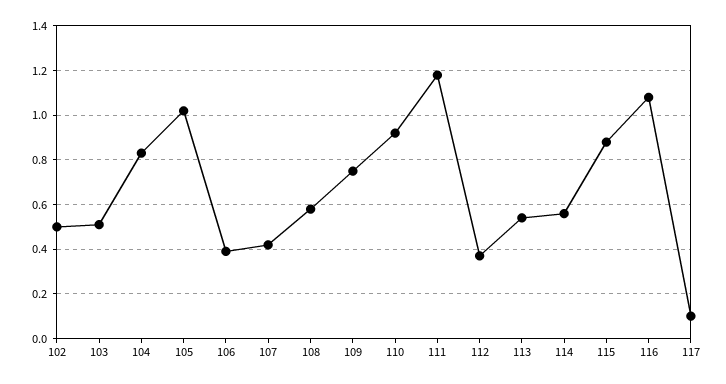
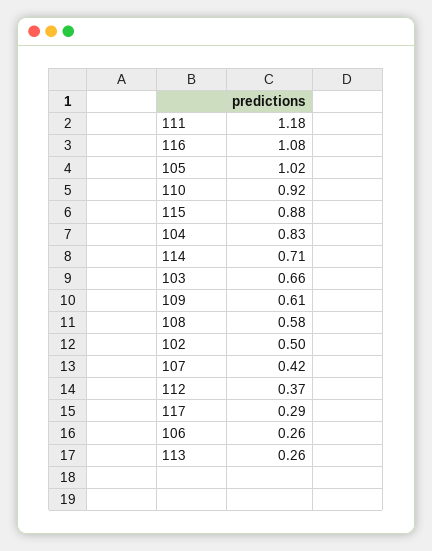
  {
    "102": 0.5,
-   "103": 0.5,
+   "103": 0.66,
    "104": 0.83,
    "105": 1.02,
-   "106": 0.4,
+   "106": 0.26,
    "107": 0.42,
    "108": 0.58,
-   "109": 0.75,
+   "109": 0.61,
    "110": 0.92,
    "111": 1.18,
    "112": 0.37,
-   "113": 0.55,
+   "113": 0.26,
-   "114": 0.55,
+   "114": 0.71,
    "115": 0.88,
    "116": 1.08,
-   "117": 0.1
+   "117": 0.29
  }

